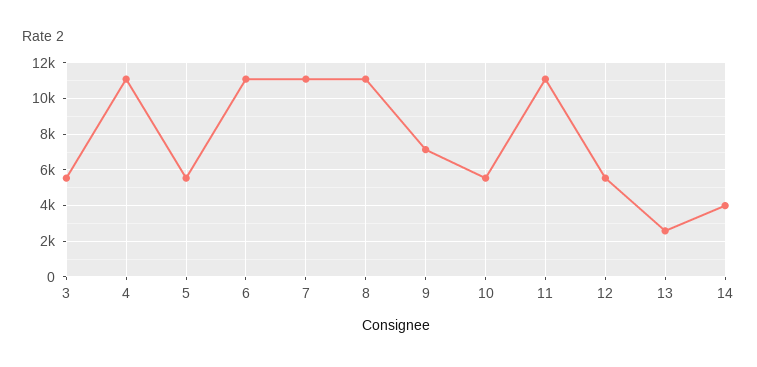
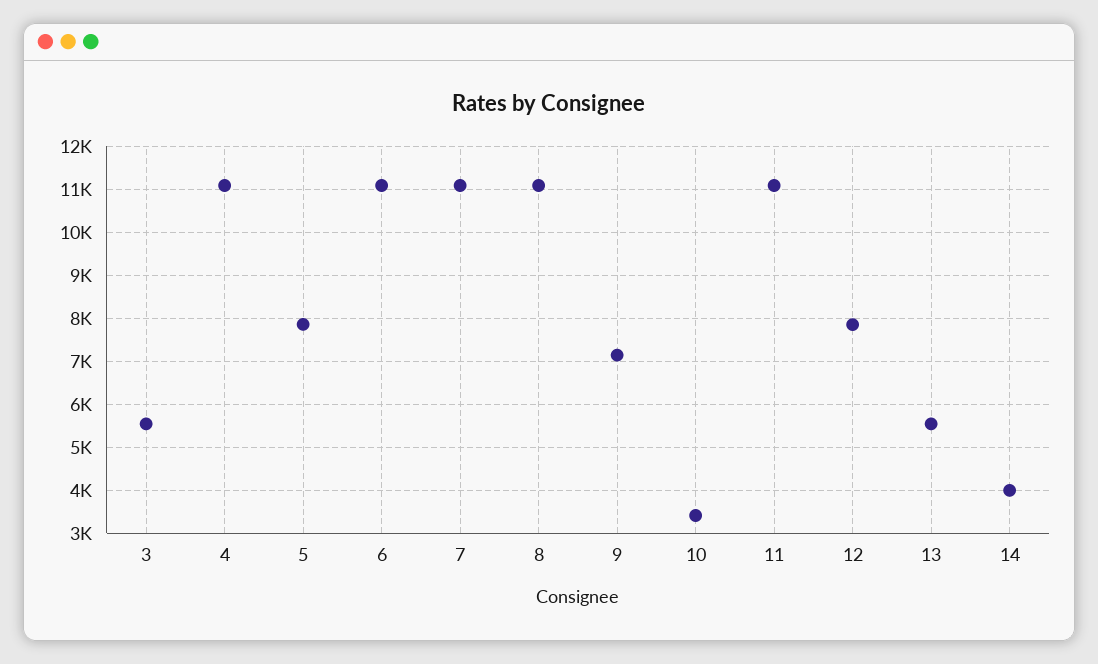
  {
    "3": 5600,
    "4": 11000,
-   "5": 5500,
+   "5": 7800,
    "6": 11000,
    "7": 11000,
    "8": 11000,
    "9": 7200,
-   "10": 5500,
+   "10": 3400,
    "11": 11000,
-   "12": 5500,
+   "12": 7800,
-   "13": 2500,
+   "13": 5600,
    "14": 4000
  }

